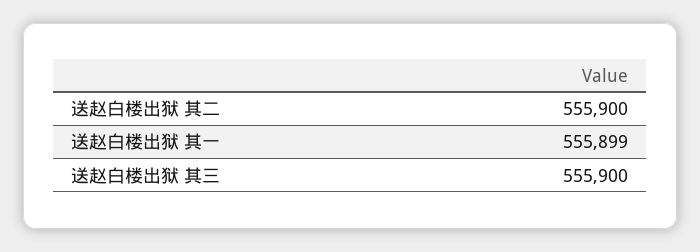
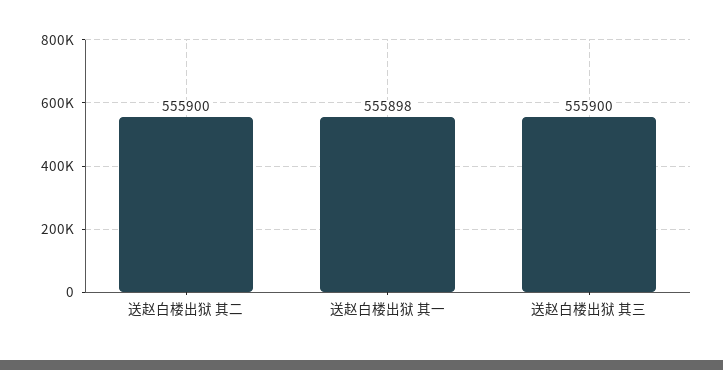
  {
    "送赵白楼出狱 其二": 555900,
-   "送赵白楼出狱 其一": 555899,
+   "送赵白楼出狱 其一": 555898,
    "送赵白楼出狱 其三": 555900
  }

